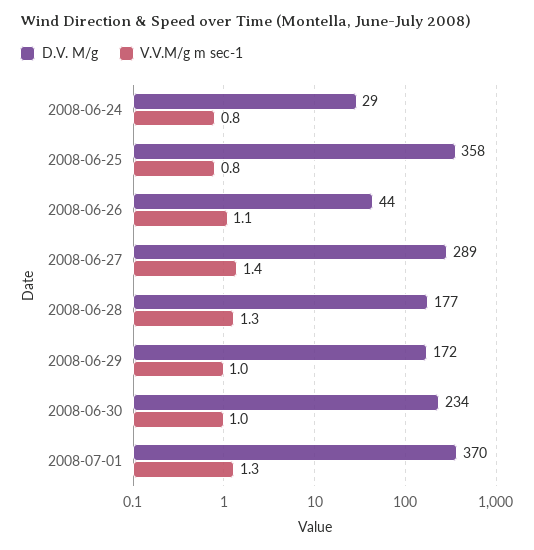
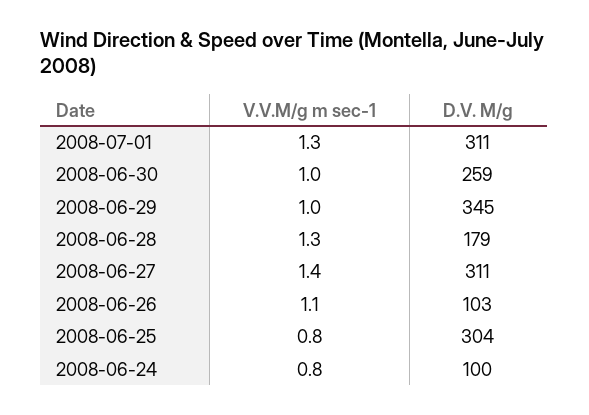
  {
    "D.V. M/g": {
-     "2008-06-24": 29,
+     "2008-06-24": 100,
-     "2008-06-25": 358,
+     "2008-06-25": 304,
-     "2008-06-26": 44,
+     "2008-06-26": 103,
-     "2008-06-27": 289,
+     "2008-06-27": 311,
-     "2008-06-28": 177,
+     "2008-06-28": 179,
-     "2008-06-29": 172,
+     "2008-06-29": 345,
-     "2008-06-30": 234,
+     "2008-06-30": 259,
-     "2008-07-01": 370
+     "2008-07-01": 311
    },
    "V.V.M/g m sec-1": {
      "2008-06-24": 0.8,
      "2008-06-25": 0.8,
      "2008-06-26": 1.1,
      "2008-06-27": 1.4,
      "2008-06-28": 1.3,
      "2008-06-29": 1,
      "2008-06-30": 1,
      "2008-07-01": 1.3
    }
  }

